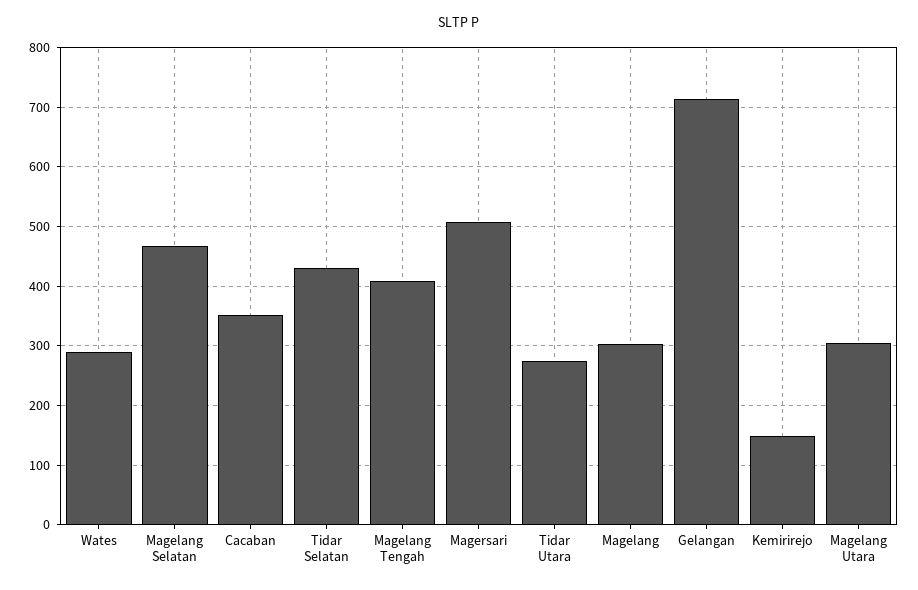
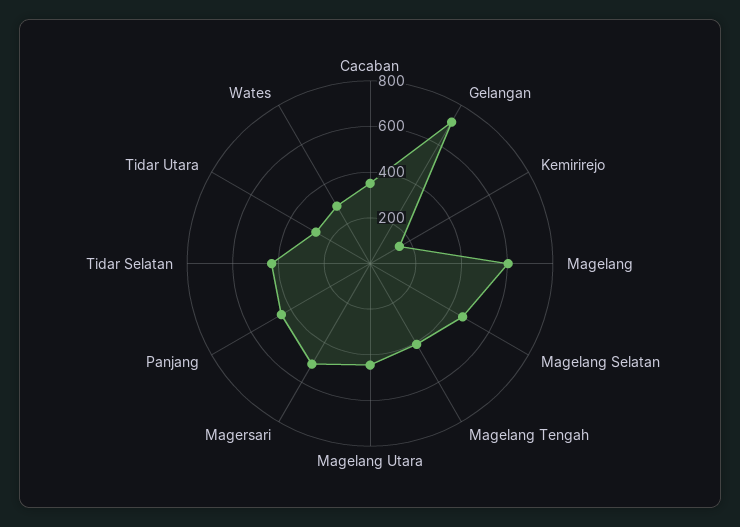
  {
    "Wates": 300,
    "Magelang Selatan": 460,
    "Cacaban": 360,
    "Tidar Selatan": 440,
    "Magelang Tengah": 400,
    "Magersari": 500,
    "Tidar Utara": 280,
-   "Magelang": 300,
+   "Magelang": 600,
    "Gelangan": 720,
    "Kemirirejo": 140,
-   "Magelang Utara": 300
+   "Magelang Utara": 450,
+   "Panjang": 450
  }

